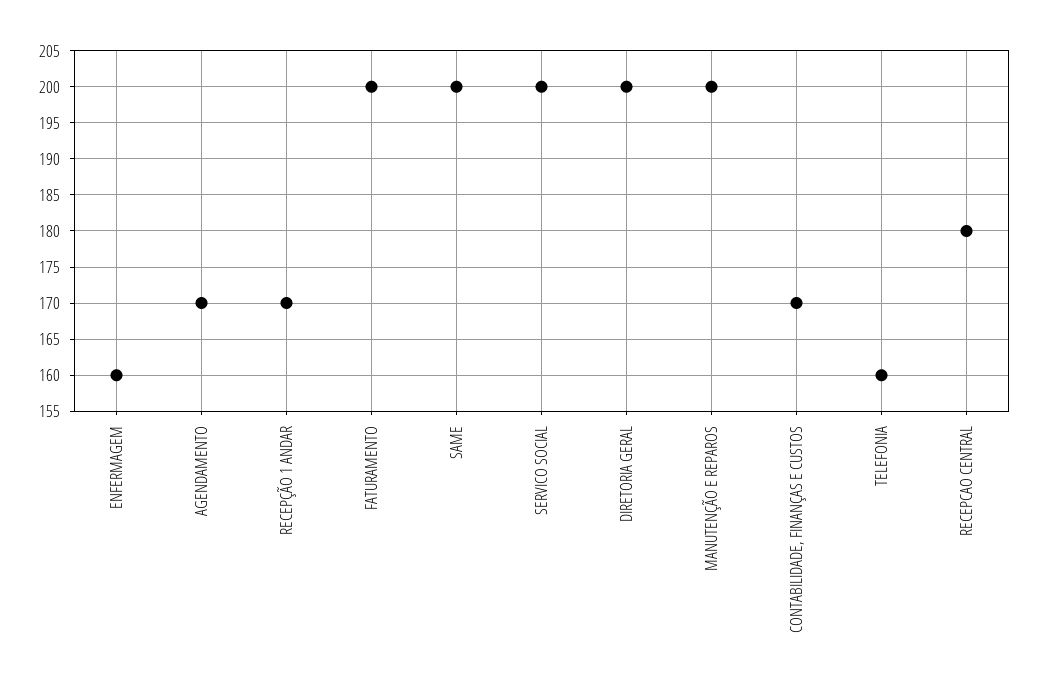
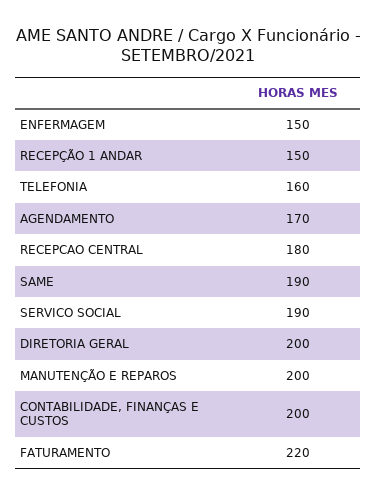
  {
-   "ENFERMAGEM": 160,
+   "ENFERMAGEM": 150,
    "AGENDAMENTO": 170,
-   "RECEPÇÃO 1 ANDAR": 170,
+   "RECEPÇÃO 1 ANDAR": 150,
-   "FATURAMENTO": 200,
+   "FATURAMENTO": 220,
-   "SAME": 200,
+   "SAME": 190,
-   "SERVICO SOCIAL": 200,
+   "SERVICO SOCIAL": 190,
    "DIRETORIA GERAL": 200,
    "MANUTENÇÃO E REPAROS": 200,
-   "CONTABILIDADE, FINANÇAS E CUSTOS": 170,
+   "CONTABILIDADE, FINANÇAS E CUSTOS": 200,
    "TELEFONIA": 160,
    "RECEPCAO CENTRAL": 180
  }

